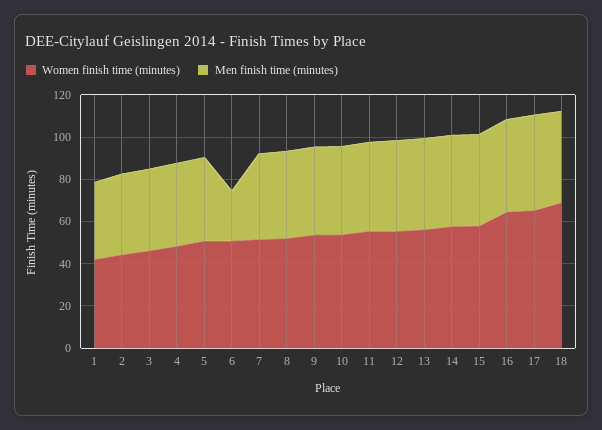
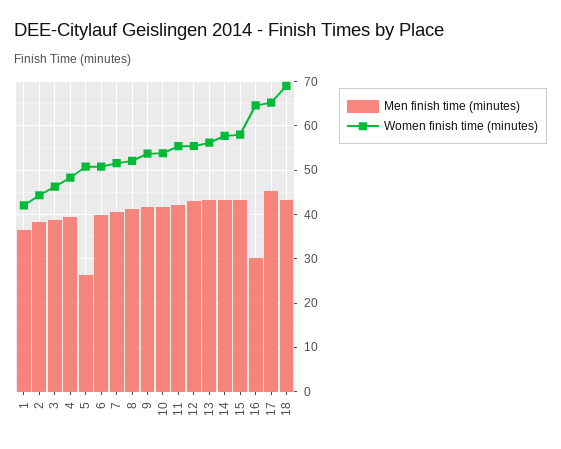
  {
    "Women finish time (minutes)": {
      "1": 42,
      "2": 44,
      "3": 46,
      "4": 48,
      "5": 50,
      "6": 50,
      "7": 52,
      "8": 52,
      "9": 54,
      "10": 54,
      "11": 56,
      "12": 56,
      "13": 56,
      "14": 58,
      "15": 58,
      "16": 64,
      "17": 66,
      "18": 70
    },
    "Men finish time (minutes)": {
      "1": 36,
      "2": 38,
      "3": 38,
      "4": 40,
-     "5": 40,
+     "5": 26,
-     "6": 25,
+     "6": 40,
      "7": 40,
      "8": 42,
      "9": 42,
      "10": 42,
      "11": 42,
      "12": 44,
      "13": 44,
      "14": 44,
      "15": 44,
-     "16": 45,
+     "16": 30,
      "17": 46,
      "18": 44
    }
  }

